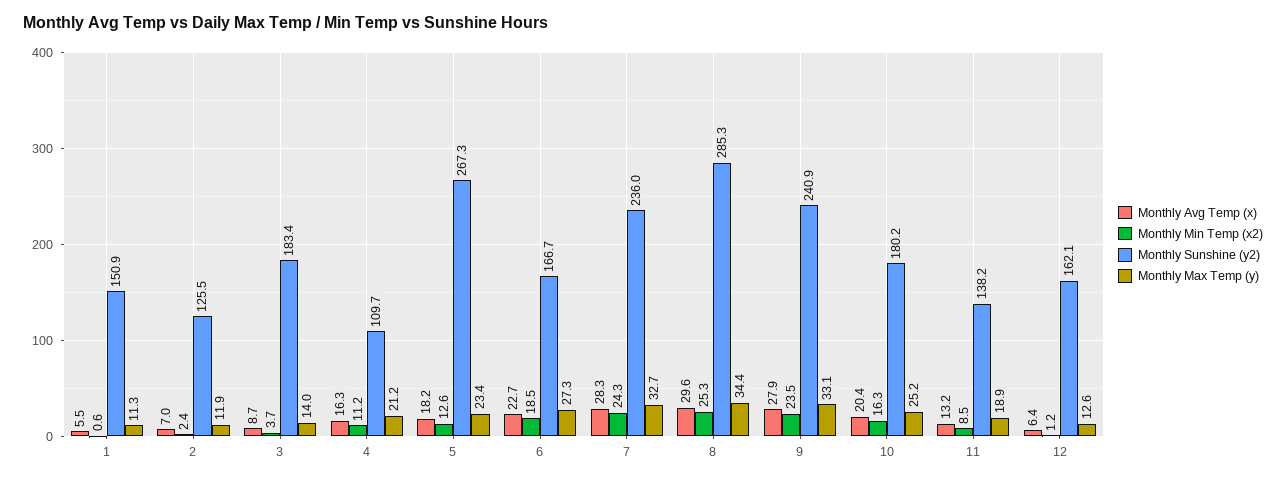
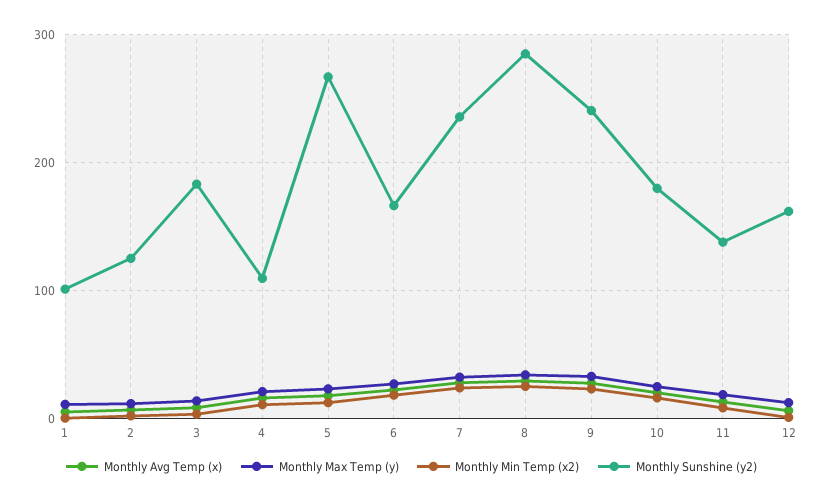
  {
    "Monthly Avg Temp (x)": {
      "1": 5.5,
      "2": 7,
      "3": 8.7,
      "4": 16.3,
      "5": 18.2,
      "6": 22.7,
      "7": 28.3,
      "8": 29.6,
      "9": 27.9,
      "10": 20.4,
      "11": 13.2,
      "12": 6.4
    },
    "Monthly Min Temp (x2)": {
      "1": 0.6,
      "2": 2.4,
      "3": 3.7,
      "4": 11.2,
      "5": 12.6,
      "6": 18.5,
      "7": 24.3,
      "8": 25.3,
      "9": 23.5,
      "10": 16.3,
      "11": 8.5,
      "12": 1.2
    },
    "Monthly Sunshine (y2)": {
-     "1": 150.9,
+     "1": 100,
      "2": 125.5,
      "3": 183.4,
      "4": 109.7,
      "5": 267.3,
      "6": 166.7,
      "7": 236,
      "8": 285.3,
      "9": 240.9,
      "10": 180.2,
      "11": 138.2,
      "12": 162.1
    },
    "Monthly Max Temp (y)": {
      "1": 11.3,
      "2": 11.9,
      "3": 14,
      "4": 21.2,
      "5": 23.4,
      "6": 27.3,
      "7": 32.7,
      "8": 34.4,
      "9": 33.1,
      "10": 25.2,
      "11": 18.9,
      "12": 12.6
    }
  }

